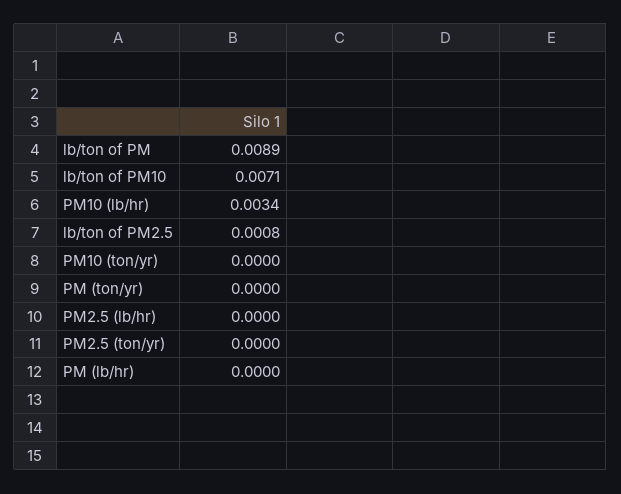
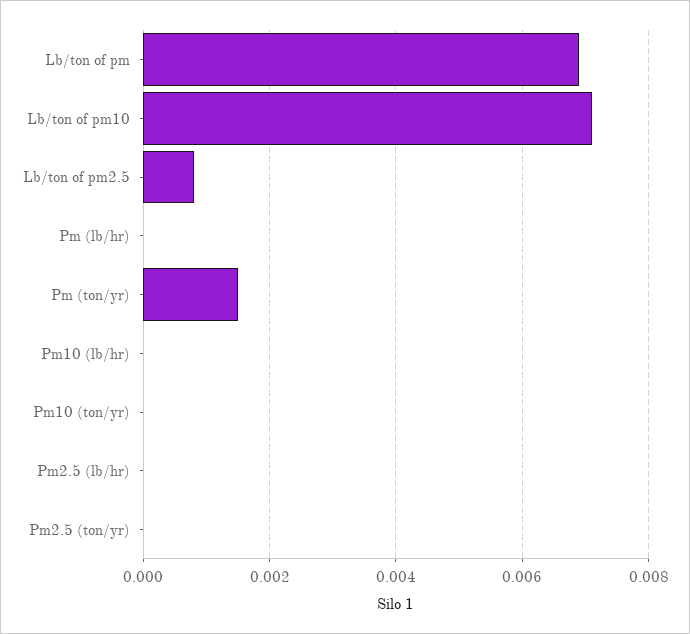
  {
-   "lb/ton of PM": 0.0089,
+   "lb/ton of PM": 0.007,
    "lb/ton of PM10": 0.0071,
-   "PM10 (lb/hr)": 0.0034,
+   "PM10 (lb/hr)": 0,
    "lb/ton of PM2.5": 0.0008,
    "PM10 (ton/yr)": 0,
-   "PM (ton/yr)": 0,
+   "PM (ton/yr)": 0.0015,
    "PM2.5 (lb/hr)": 0,
    "PM2.5 (ton/yr)": 0,
    "PM (lb/hr)": 0
  }

